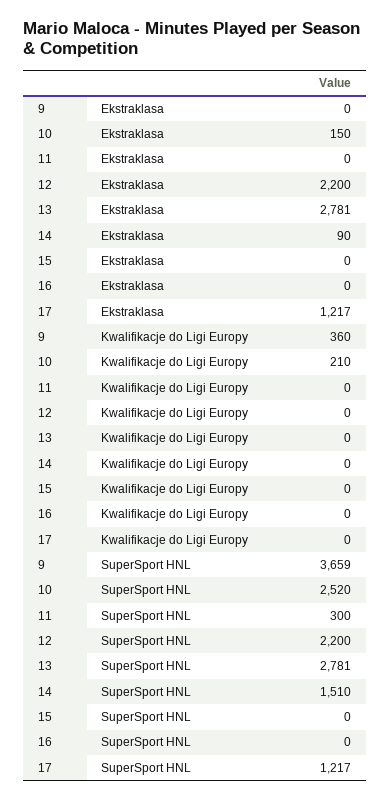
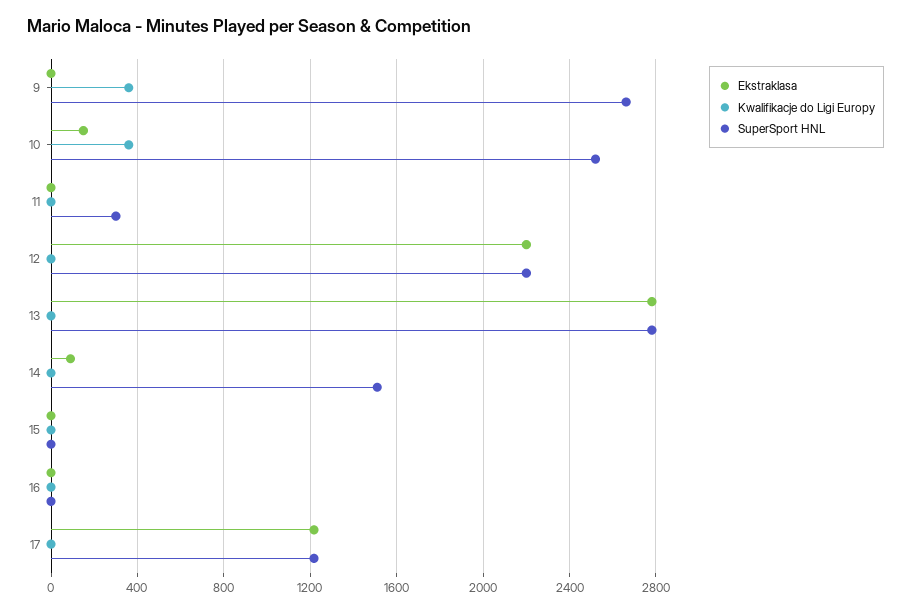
  {
    "Ekstraklasa": {
      "9": 0,
      "10": 150,
      "11": 0,
      "12": 2200,
      "13": 2781,
      "14": 90,
      "15": 0,
      "16": 0,
      "17": 1217
    },
    "Kwalifikacje do Ligi Europy": {
      "9": 360,
-     "10": 210,
+     "10": 350,
      "11": 0,
      "12": 0,
      "13": 0,
      "14": 0,
      "15": 0,
      "16": 0,
      "17": 0
    },
    "SuperSport HNL": {
-     "9": 3659,
+     "9": 2650,
      "10": 2520,
      "11": 300,
      "12": 2200,
      "13": 2781,
      "14": 1510,
      "15": 0,
      "16": 0,
      "17": 1217
    }
  }

